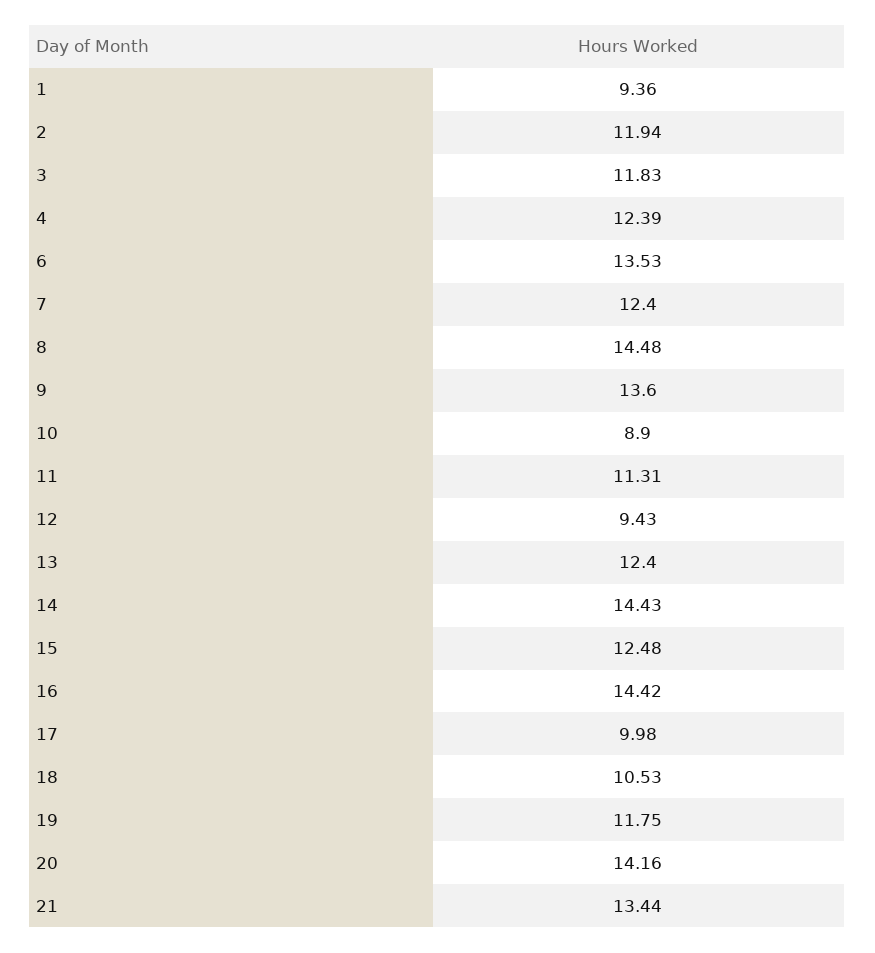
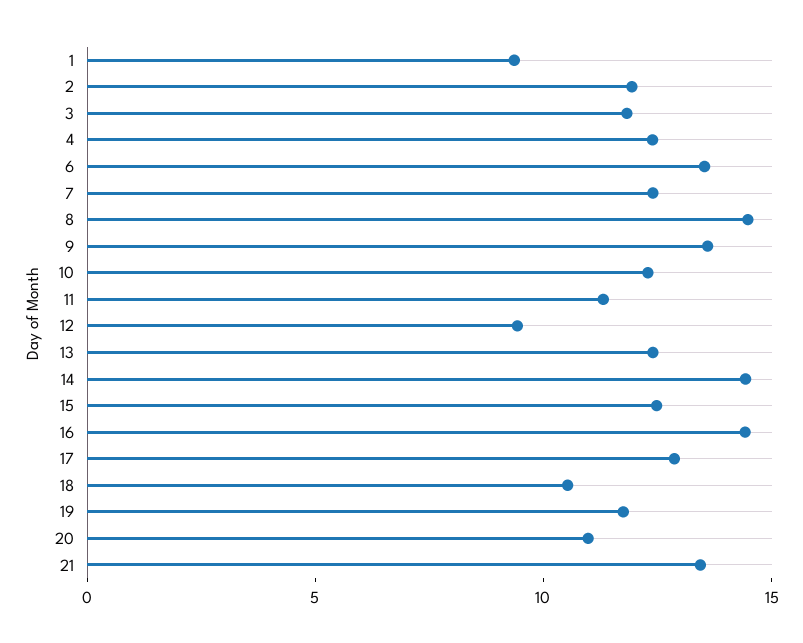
  {
    "1": 9.36,
    "2": 11.94,
    "3": 11.83,
    "4": 12.39,
    "6": 13.53,
    "7": 12.4,
    "8": 14.48,
    "9": 13.6,
-   "10": 8.9,
+   "10": 12,
    "11": 11.31,
    "12": 9.43,
    "13": 12.4,
    "14": 14.43,
    "15": 12.48,
    "16": 14.42,
-   "17": 9.98,
+   "17": 13,
    "18": 10.53,
    "19": 11.75,
-   "20": 14.16,
+   "20": 11,
    "21": 13.44
  }

